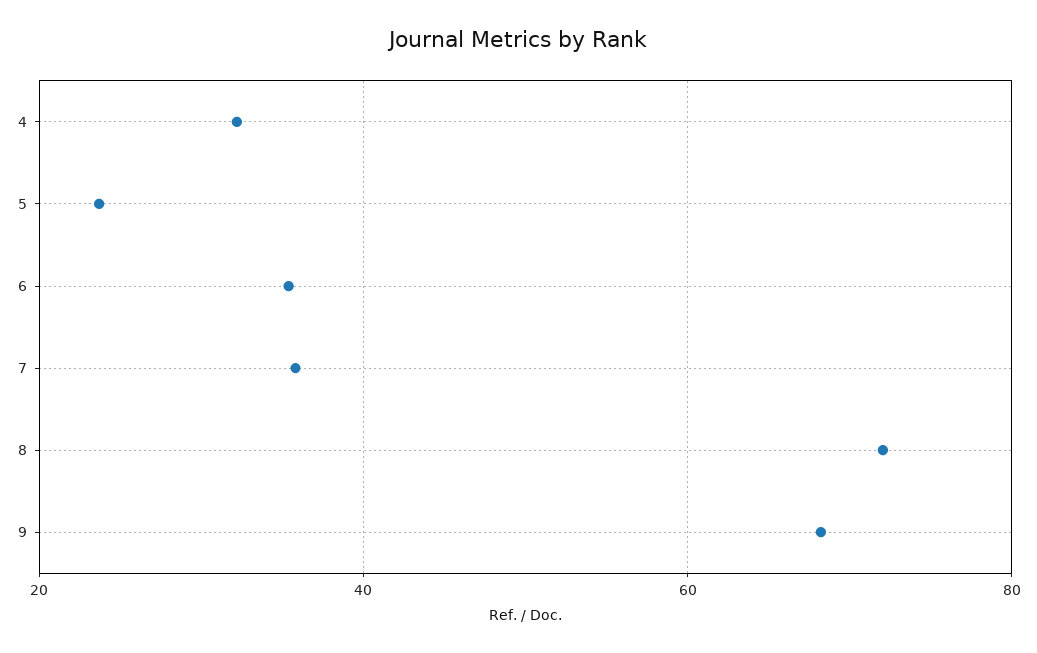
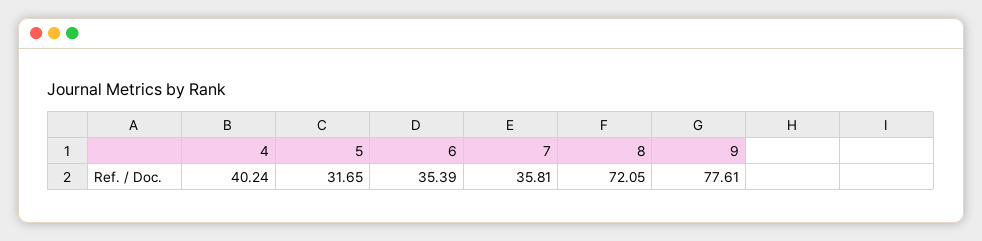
  {
-   "4": 32,
+   "4": 40.24,
-   "5": 24,
+   "5": 31.65,
    "6": 35.39,
    "7": 35.81,
    "8": 72.05,
-   "9": 68
+   "9": 77.61
  }

